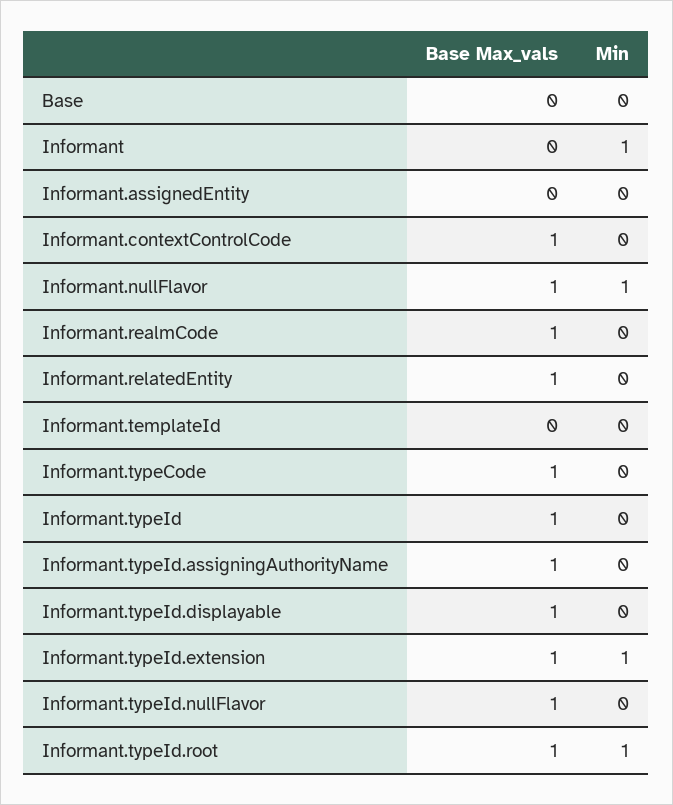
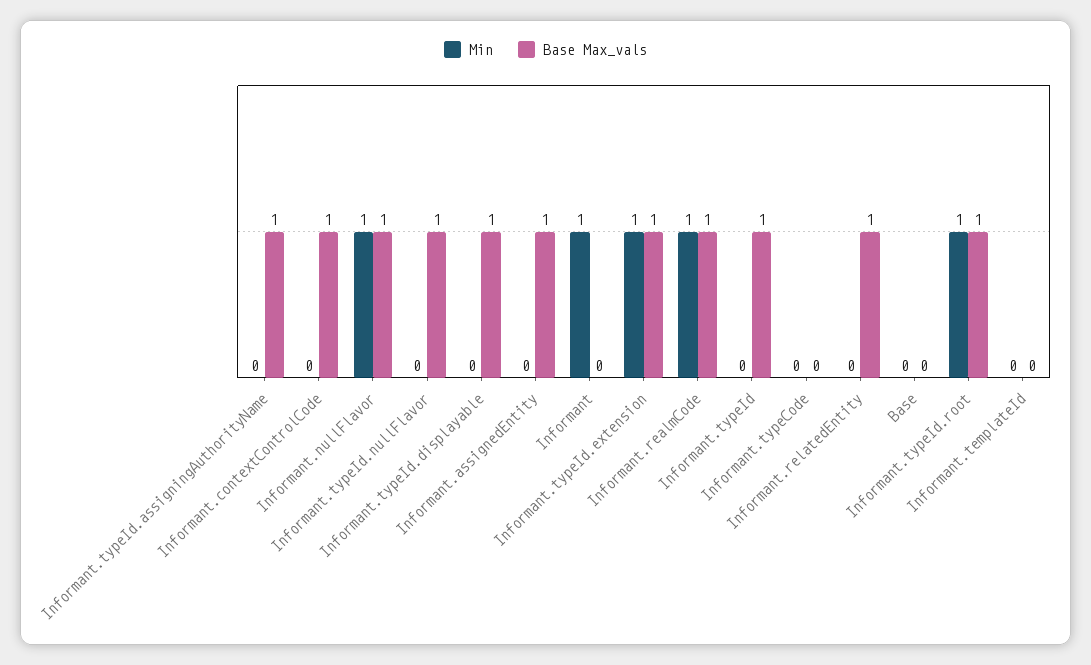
  {
    "Base Max_vals": {
      "Base": 0,
      "Informant": 0,
-     "Informant.assignedEntity": 0,
+     "Informant.assignedEntity": 1,
      "Informant.contextControlCode": 1,
      "Informant.nullFlavor": 1,
      "Informant.realmCode": 1,
      "Informant.relatedEntity": 1,
      "Informant.templateId": 0,
-     "Informant.typeCode": 1,
+     "Informant.typeCode": 0,
      "Informant.typeId": 1,
      "Informant.typeId.assigningAuthorityName": 1,
      "Informant.typeId.displayable": 1,
      "Informant.typeId.extension": 1,
      "Informant.typeId.nullFlavor": 1,
      "Informant.typeId.root": 1
    },
    "Min": {
      "Base": 0,
      "Informant": 1,
      "Informant.assignedEntity": 0,
      "Informant.contextControlCode": 0,
      "Informant.nullFlavor": 1,
-     "Informant.realmCode": 0,
+     "Informant.realmCode": 1,
      "Informant.relatedEntity": 0,
      "Informant.templateId": 0,
      "Informant.typeCode": 0,
      "Informant.typeId": 0,
      "Informant.typeId.assigningAuthorityName": 0,
      "Informant.typeId.displayable": 0,
      "Informant.typeId.extension": 1,
      "Informant.typeId.nullFlavor": 0,
      "Informant.typeId.root": 1
    }
  }

